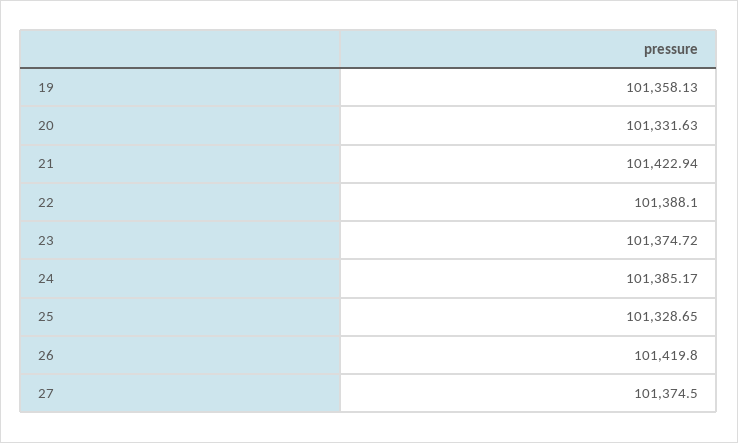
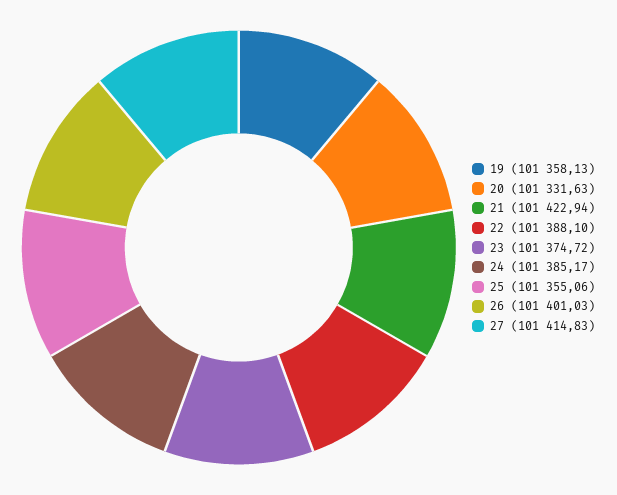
  {
    "19": 101358.13,
    "20": 101331.63,
    "21": 101422.94,
    "22": 101388.1,
    "23": 101374.72,
    "24": 101385.17,
-   "25": 101328.65,
+   "25": 101355.06,
-   "26": 101419.8,
+   "26": 101401.03,
-   "27": 101374.5
+   "27": 101414.83
  }

